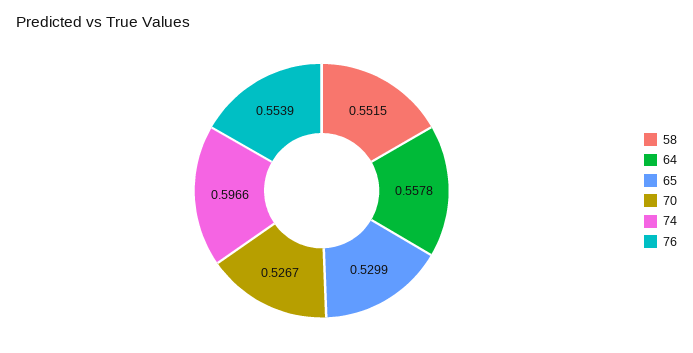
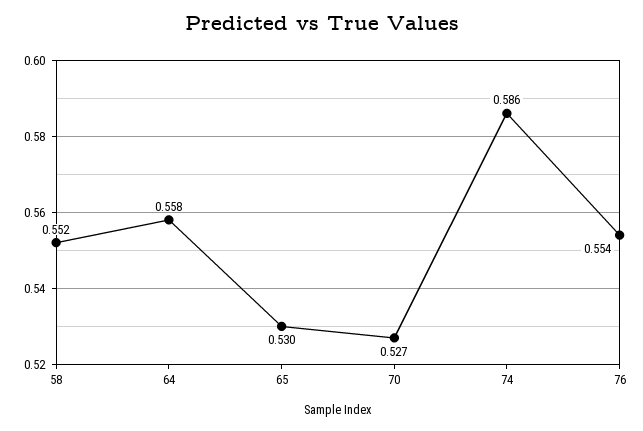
  {
    "58": 0.5515,
    "64": 0.5578,
    "65": 0.5299,
    "70": 0.5267,
-   "74": 0.5966,
+   "74": 0.586,
    "76": 0.5539
  }

